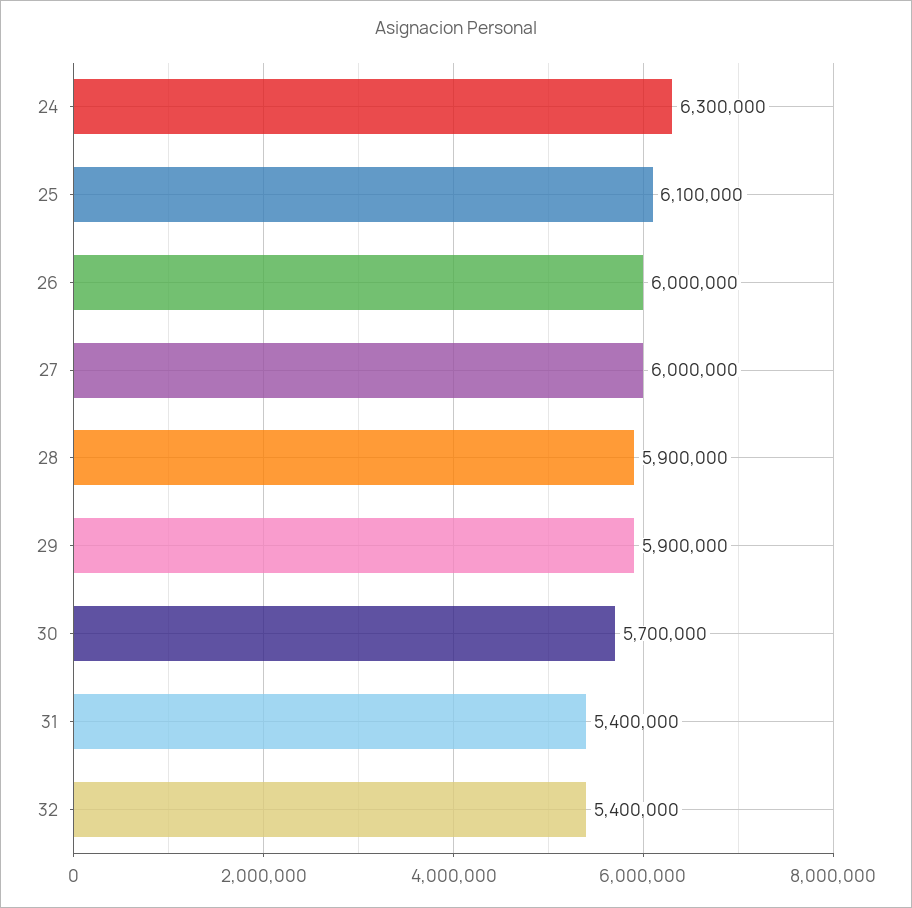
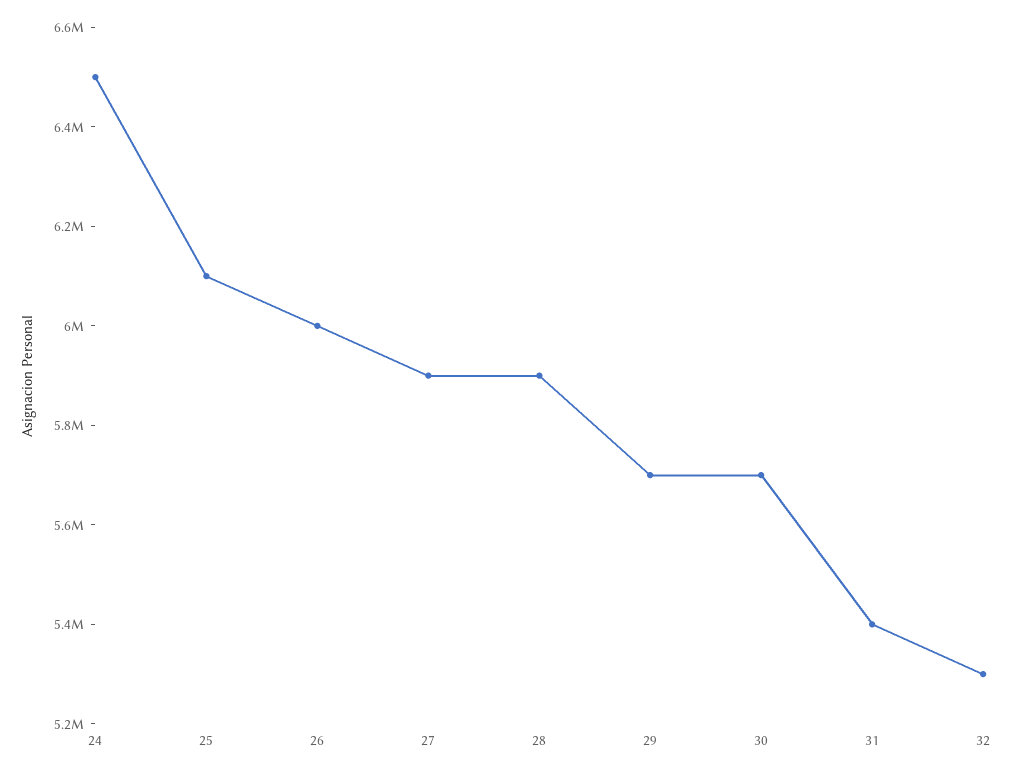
  {
-   "24": 6300000,
+   "24": 6500000,
    "25": 6100000,
    "26": 6000000,
-   "27": 6000000,
+   "27": 5900000,
    "28": 5900000,
-   "29": 5900000,
+   "29": 5700000,
    "30": 5700000,
    "31": 5400000,
-   "32": 5400000
+   "32": 5300000
  }

